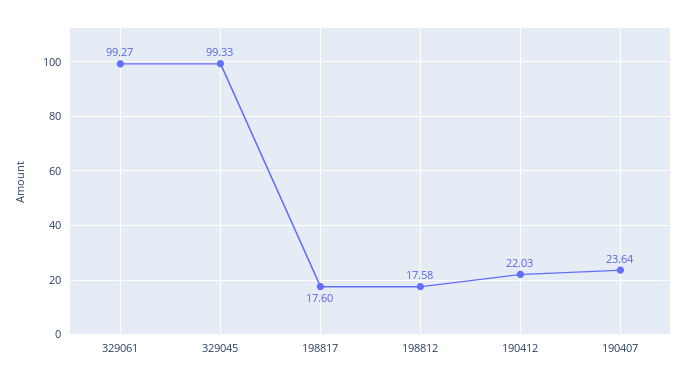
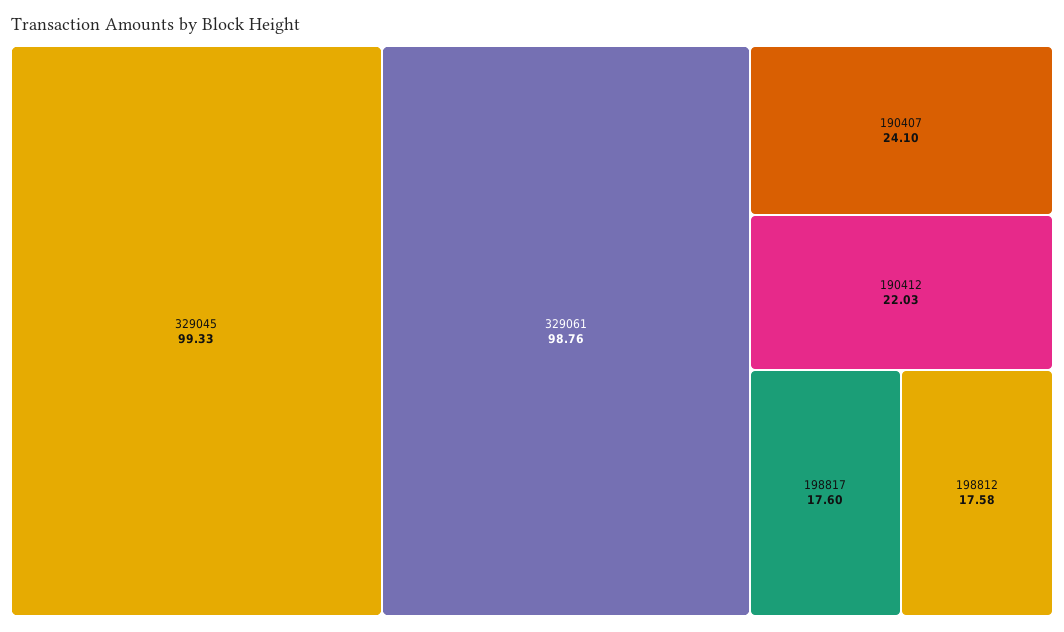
  {
-   "329061": 99.27,
+   "329061": 98.76,
    "329045": 99.33,
    "198817": 17.6,
    "198812": 17.58,
    "190412": 22.03,
-   "190407": 23.64
+   "190407": 24.1
  }

